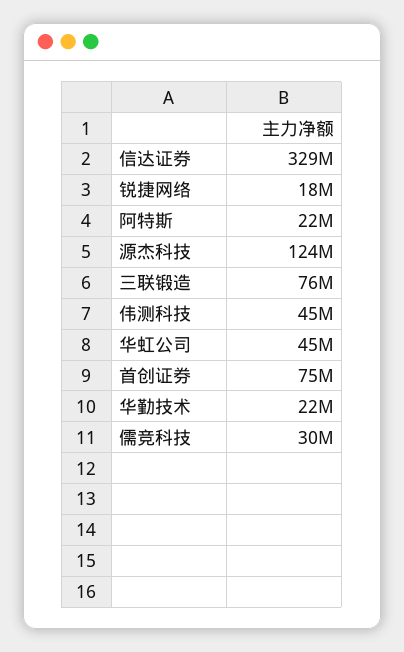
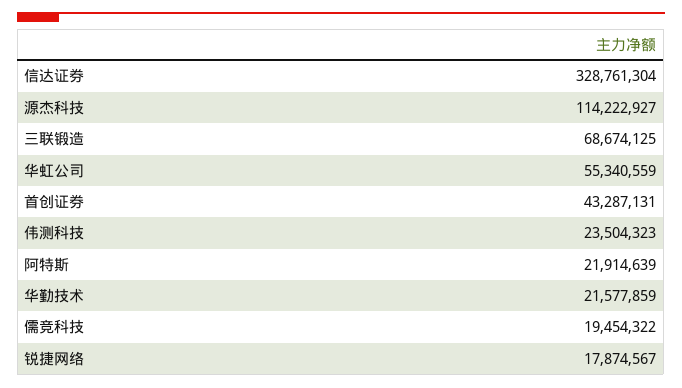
  {
    "信达证券": 328761304,
    "锐捷网络": 17874567,
    "阿特斯": 21914639,
-   "源杰科技": 124000000,
+   "源杰科技": 114222927,
-   "三联锻造": 76000000,
+   "三联锻造": 68674125,
-   "伟测科技": 45000000,
+   "伟测科技": 23504323,
-   "华虹公司": 45000000,
+   "华虹公司": 55340559,
-   "首创证券": 75000000,
+   "首创证券": 43287131,
    "华勤技术": 21577859,
-   "儒竞科技": 30000000
+   "儒竞科技": 19454322
  }

